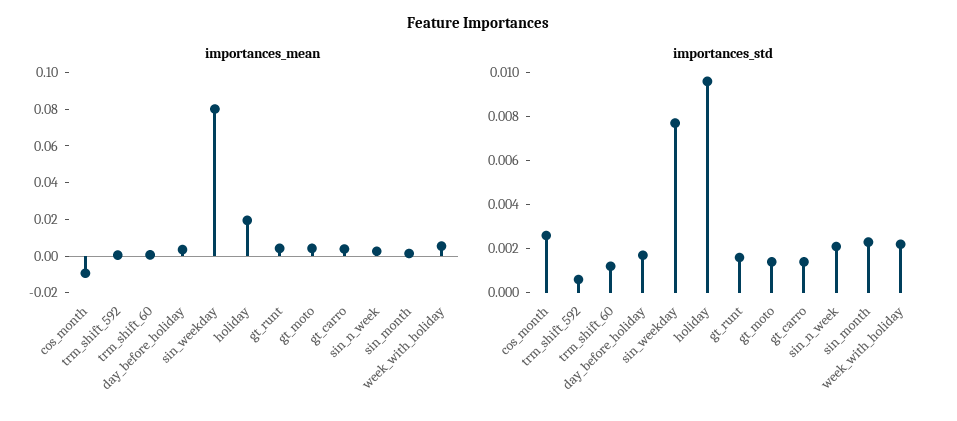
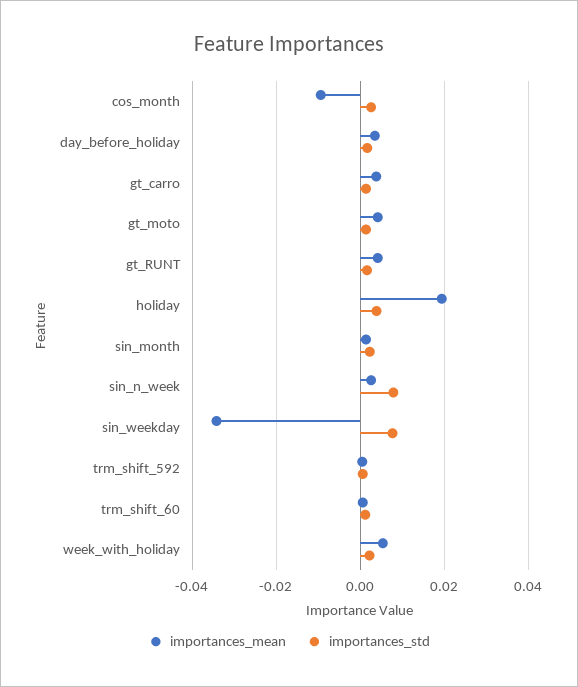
  {
    "importances_mean": {
      "cos_month": -0.01,
      "trm_shift_592": 0,
      "trm_shift_60": 0,
      "day_before_holiday": 0.004,
-     "sin_weekday": 0.08,
+     "sin_weekday": -0.034,
      "holiday": 0.02,
      "gt_runt": 0.004,
      "gt_moto": 0.004,
      "gt_carro": 0.004,
      "sin_n_week": 0.002,
      "sin_month": 0.002,
      "week_with_holiday": 0.006
    },
    "importances_std": {
      "cos_month": 0.0025,
      "trm_shift_592": 0.0005,
      "trm_shift_60": 0.001,
      "day_before_holiday": 0.0015,
      "sin_weekday": 0.0075,
-     "holiday": 0.0095,
+     "holiday": 0.004,
      "gt_runt": 0.0015,
      "gt_moto": 0.0015,
      "gt_carro": 0.0015,
-     "sin_n_week": 0.002,
+     "sin_n_week": 0.008,
      "sin_month": 0.0025,
      "week_with_holiday": 0.002
    }
  }

